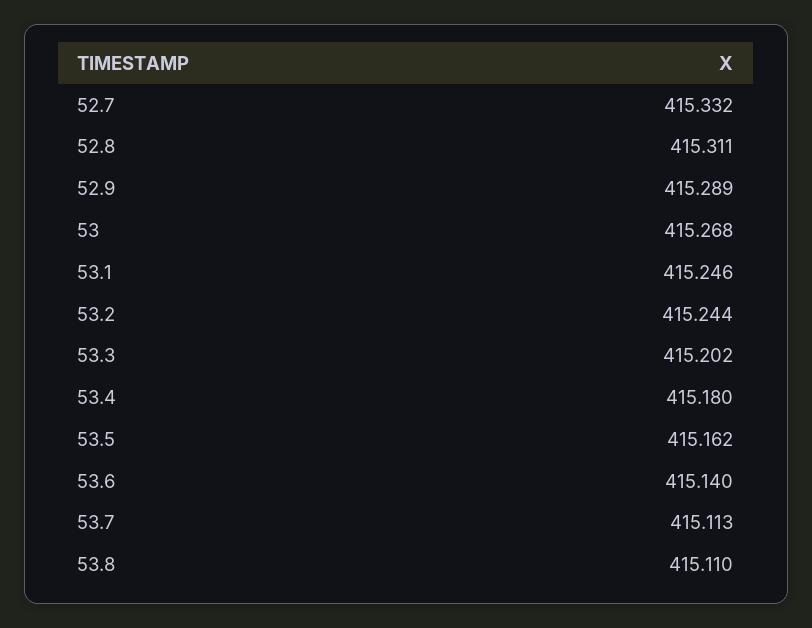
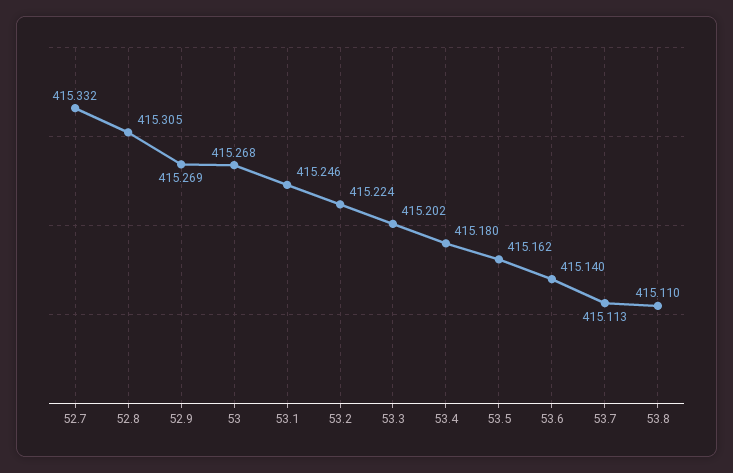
  {
    "52.7": 415.332,
-   "52.8": 415.311,
+   "52.8": 415.305,
-   "52.9": 415.289,
+   "52.9": 415.269,
    "53": 415.268,
    "53.1": 415.246,
-   "53.2": 415.244,
+   "53.2": 415.224,
    "53.3": 415.202,
    "53.4": 415.18,
    "53.5": 415.162,
    "53.6": 415.14,
    "53.7": 415.113,
    "53.8": 415.11
  }

